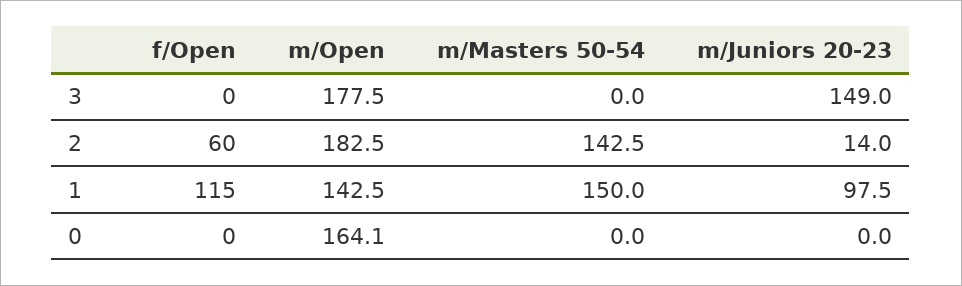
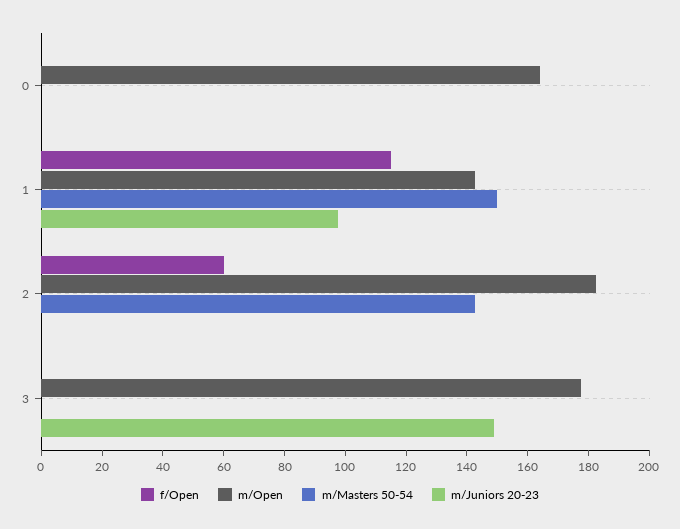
  {
    "f/Open": {
      "3": 0,
      "2": 60,
      "1": 115,
      "0": 0
    },
    "m/Open": {
      "3": 177.5,
      "2": 182.5,
      "1": 142.5,
      "0": 164.1
    },
    "m/Masters 50-54": {
      "3": 0,
      "2": 142.5,
      "1": 150,
      "0": 0
    },
    "m/Juniors 20-23": {
      "3": 149,
-     "2": 14,
+     "2": 0,
      "1": 97.5,
      "0": 0
    }
  }

